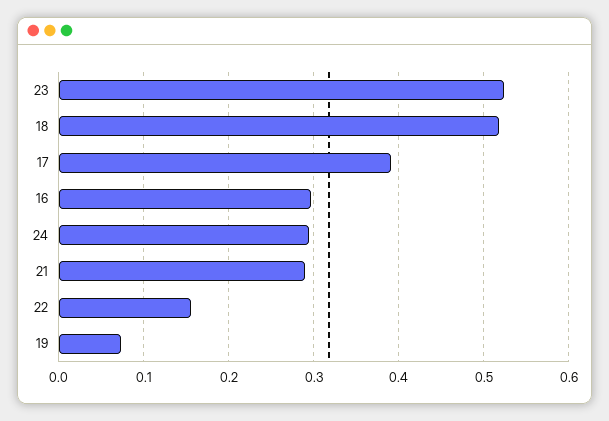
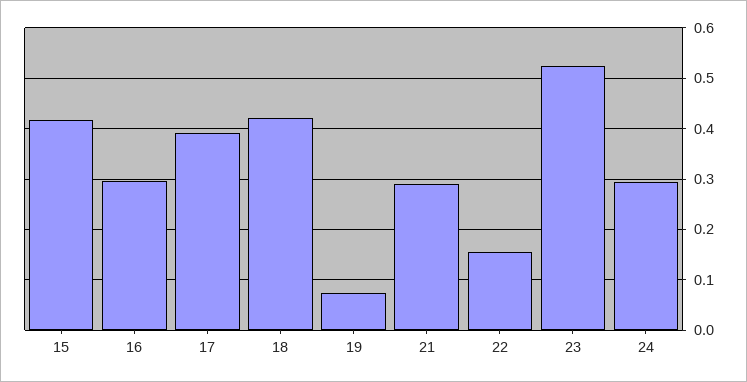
  {
    "23": 0.52,
-   "18": 0.52,
+   "18": 0.42,
    "17": 0.39,
    "16": 0.3,
    "24": 0.29,
    "21": 0.29,
    "22": 0.16,
-   "19": 0.07
+   "19": 0.07,
+   "15": 0.42
  }

